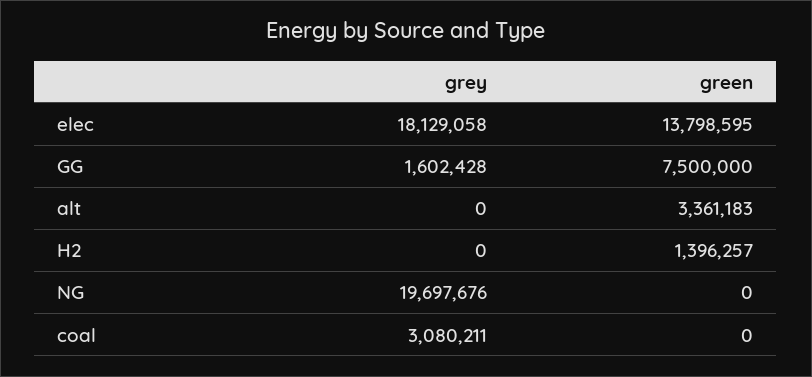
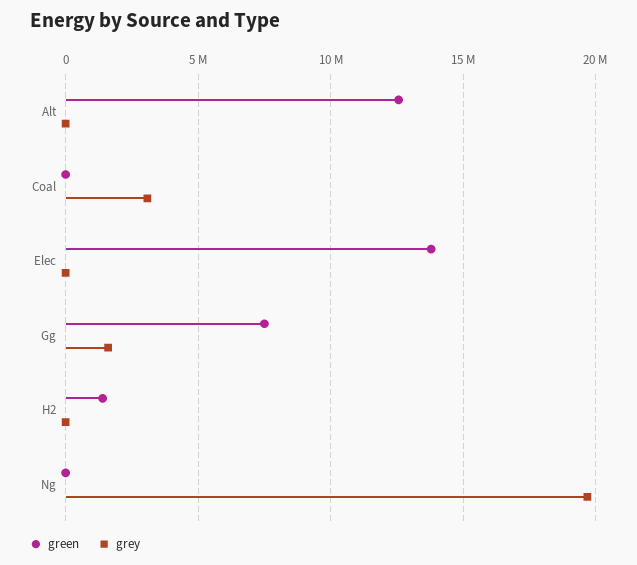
  {
    "grey": {
-     "elec": 18129058,
+     "elec": 0,
      "GG": 1602428,
      "alt": 0,
      "H2": 0,
      "NG": 19697676,
      "coal": 3080211
    },
    "green": {
      "elec": 13798595,
      "GG": 7500000,
-     "alt": 3361183,
+     "alt": 12500000,
      "H2": 1396257,
      "NG": 0,
      "coal": 0
    }
  }

